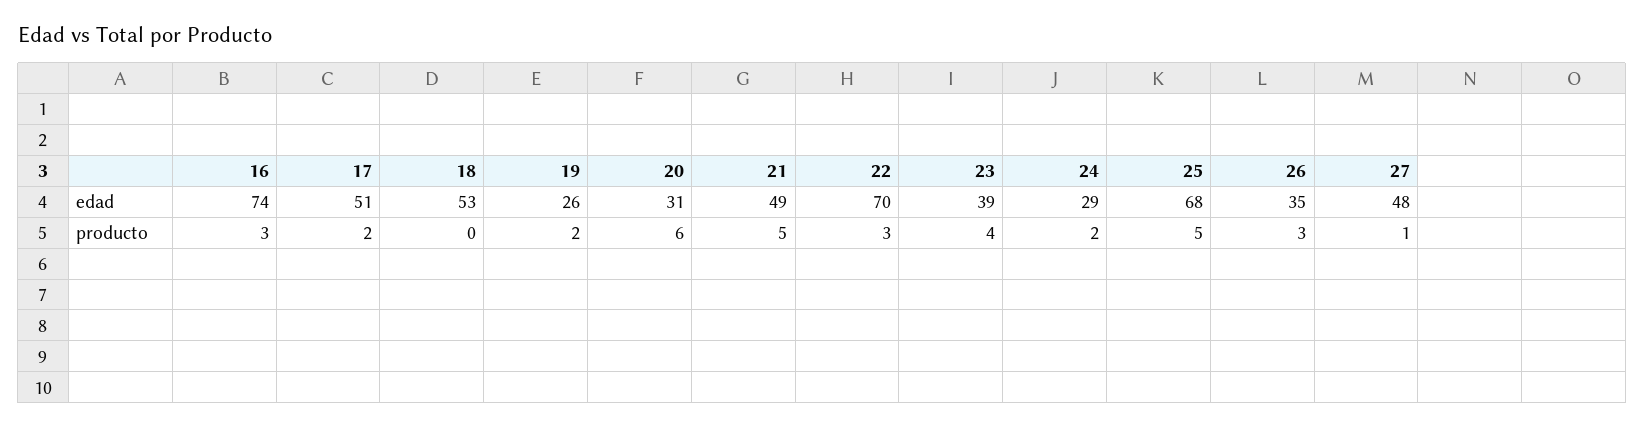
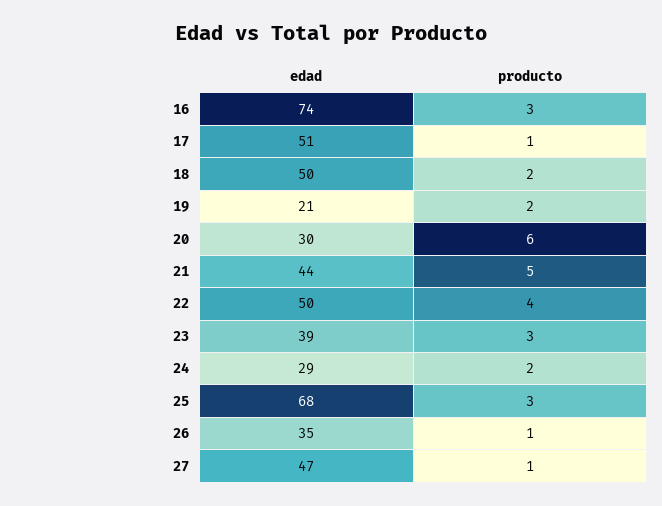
  {
    "16": {
      "edad": 74,
      "producto": 3
    },
    "17": {
      "edad": 51,
-     "producto": 2
+     "producto": 1
    },
    "18": {
-     "edad": 53,
+     "edad": 50,
-     "producto": 0
+     "producto": 2
    },
    "19": {
-     "edad": 26,
+     "edad": 21,
      "producto": 2
    },
    "20": {
-     "edad": 31,
+     "edad": 30,
      "producto": 6
    },
    "21": {
-     "edad": 49,
+     "edad": 44,
      "producto": 5
    },
    "22": {
-     "edad": 70,
+     "edad": 50,
-     "producto": 3
+     "producto": 4
    },
    "23": {
      "edad": 39,
-     "producto": 4
+     "producto": 3
    },
    "24": {
      "edad": 29,
      "producto": 2
    },
    "25": {
      "edad": 68,
-     "producto": 5
+     "producto": 3
    },
    "26": {
      "edad": 35,
-     "producto": 3
+     "producto": 1
    },
    "27": {
-     "edad": 48,
+     "edad": 47,
      "producto": 1
    }
  }

